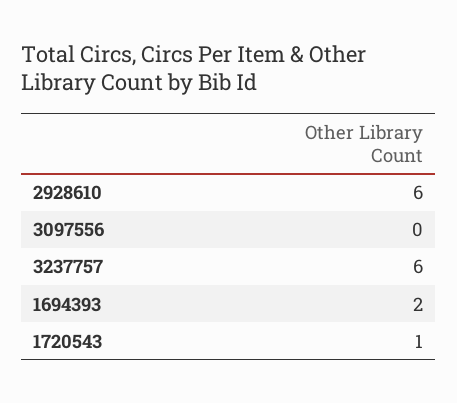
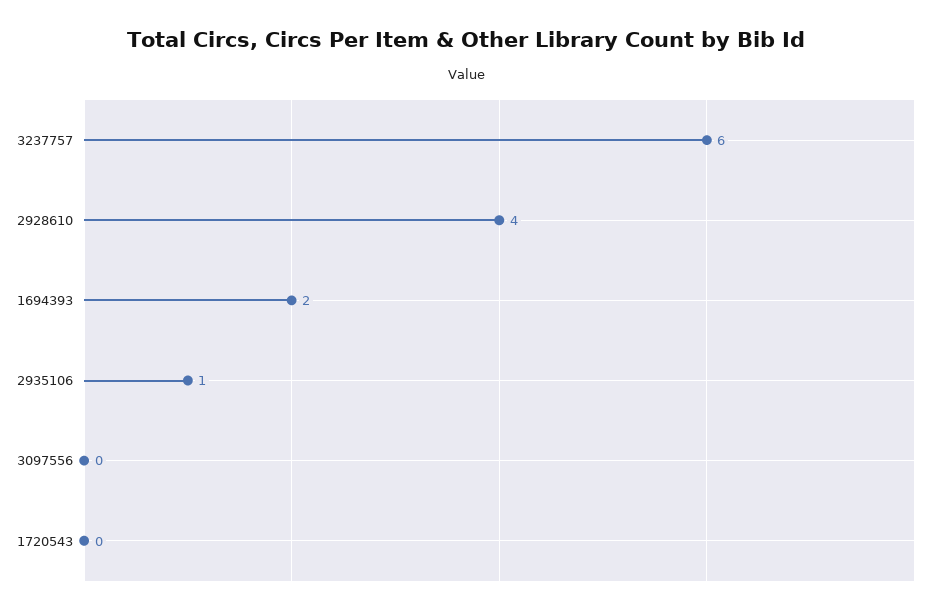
  {
-   "2928610": 6,
+   "2928610": 4,
    "3097556": 0,
    "3237757": 6,
    "1694393": 2,
-   "1720543": 1
+   "1720543": 0,
+   "2935106": 1
  }

